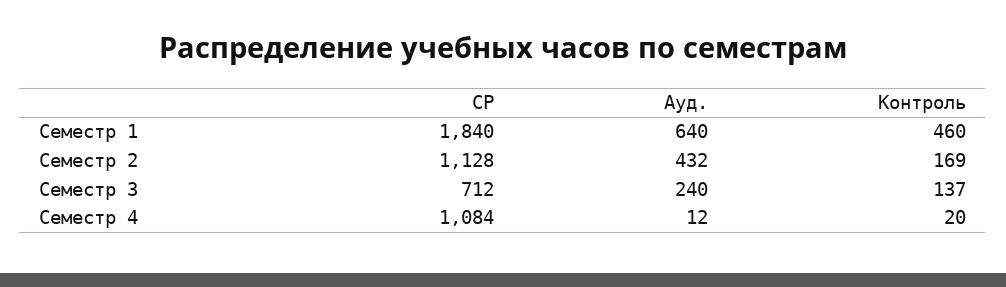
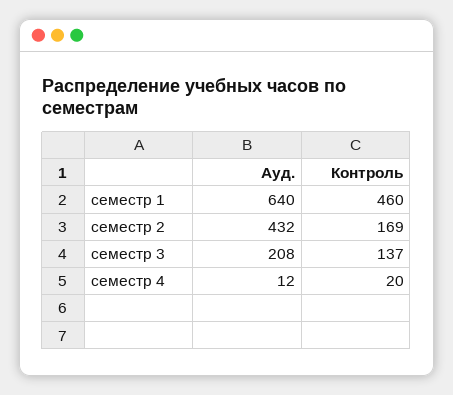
  {
-   "СР": {
-     "Семестр 1": 1840,
-     "Семестр 2": 1128,
-     "Семестр 3": 712,
-     "Семестр 4": 1084
-   },
    "Ауд.": {
      "Семестр 1": 640,
      "Семестр 2": 432,
-     "Семестр 3": 240,
+     "Семестр 3": 208,
      "Семестр 4": 12
    },
    "Контроль": {
      "Семестр 1": 460,
      "Семестр 2": 169,
      "Семестр 3": 137,
      "Семестр 4": 20
    }
  }

